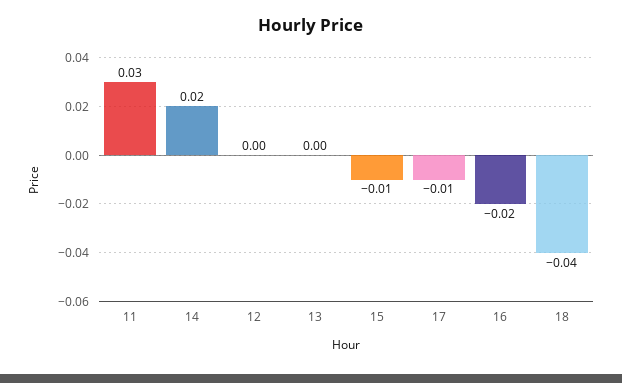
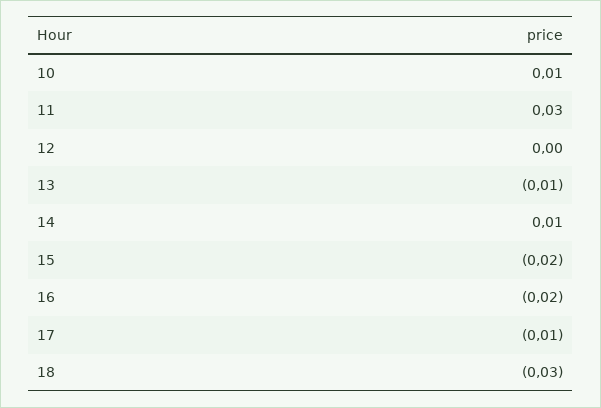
  {
    "11": 0.03,
-   "14": 0.02,
+   "14": 0.01,
    "12": 0,
-   "13": 0,
+   "13": -0.01,
-   "15": -0.01,
+   "15": -0.02,
    "17": -0.01,
    "16": -0.02,
-   "18": -0.04
+   "18": -0.03,
+   "10": 0.01
  }

